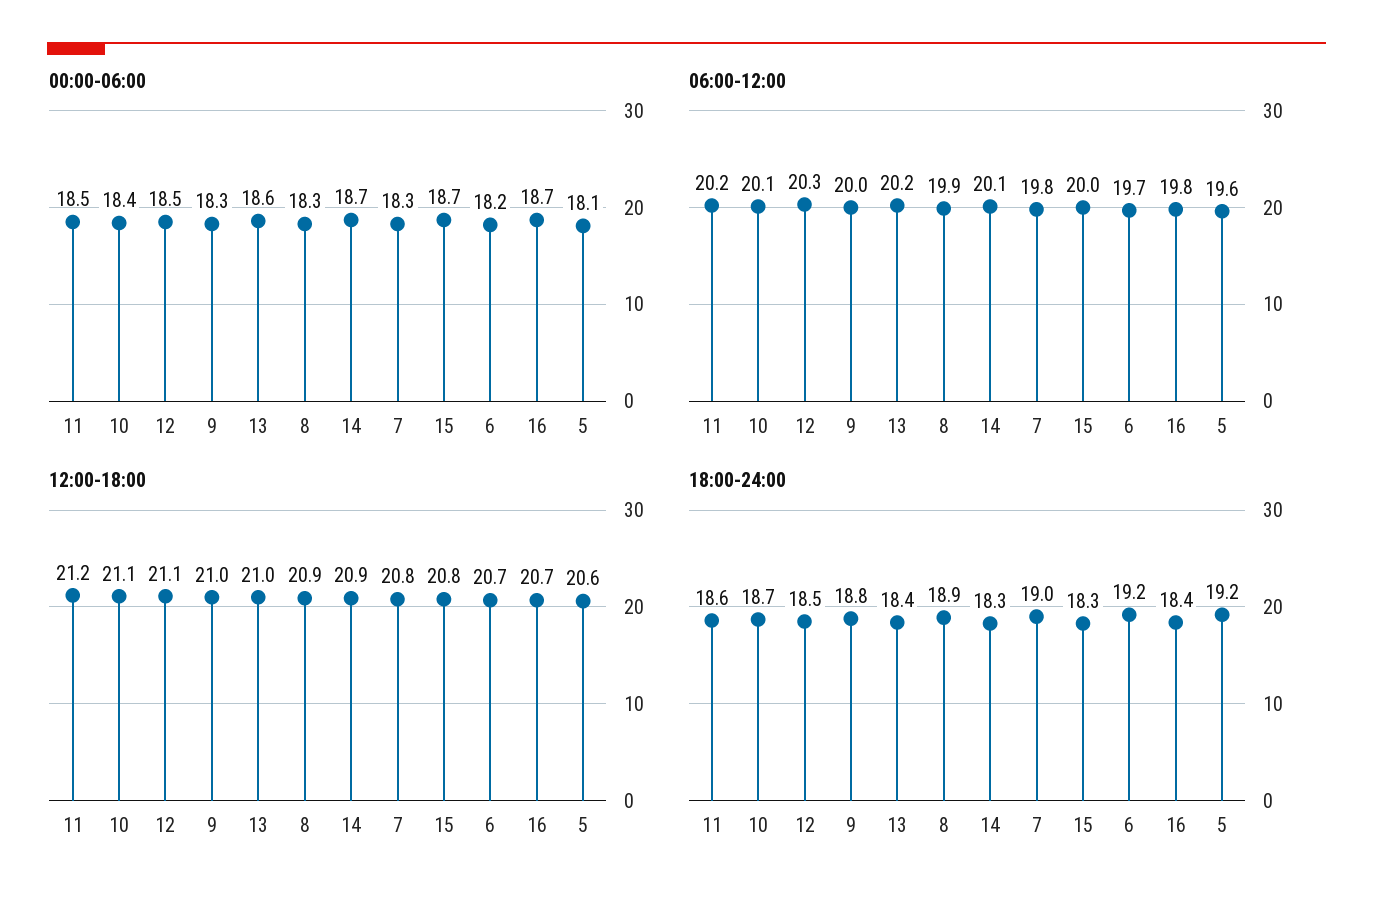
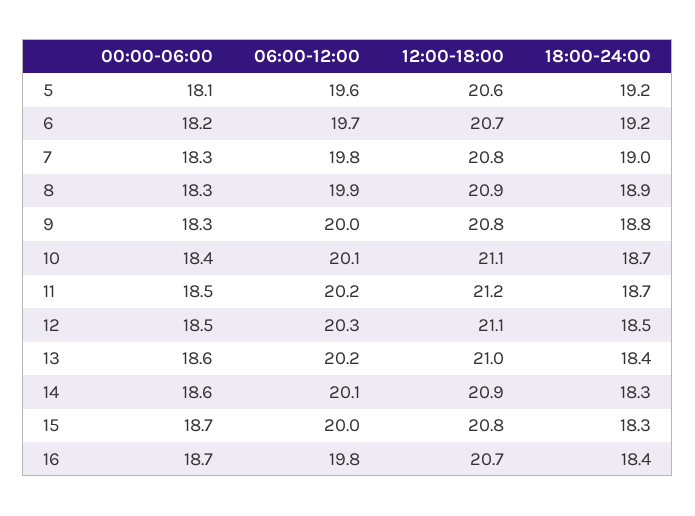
  {
    "00:00-06:00": {
      "11": 18.5,
      "10": 18.4,
      "12": 18.5,
      "9": 18.3,
      "13": 18.6,
      "8": 18.3,
-     "14": 18.7,
+     "14": 18.6,
      "7": 18.3,
      "15": 18.7,
      "6": 18.2,
      "16": 18.7,
      "5": 18.1
    },
    "06:00-12:00": {
      "11": 20.2,
      "10": 20.1,
      "12": 20.3,
      "9": 20,
      "13": 20.2,
      "8": 19.9,
      "14": 20.1,
      "7": 19.8,
      "15": 20,
      "6": 19.7,
      "16": 19.8,
      "5": 19.6
    },
    "12:00-18:00": {
      "11": 21.2,
      "10": 21.1,
      "12": 21.1,
-     "9": 21,
+     "9": 20.8,
      "13": 21,
      "8": 20.9,
      "14": 20.9,
      "7": 20.8,
      "15": 20.8,
      "6": 20.7,
      "16": 20.7,
      "5": 20.6
    },
    "18:00-24:00": {
-     "11": 18.6,
+     "11": 18.7,
      "10": 18.7,
      "12": 18.5,
      "9": 18.8,
      "13": 18.4,
      "8": 18.9,
      "14": 18.3,
      "7": 19,
      "15": 18.3,
      "6": 19.2,
      "16": 18.4,
      "5": 19.2
    }
  }

